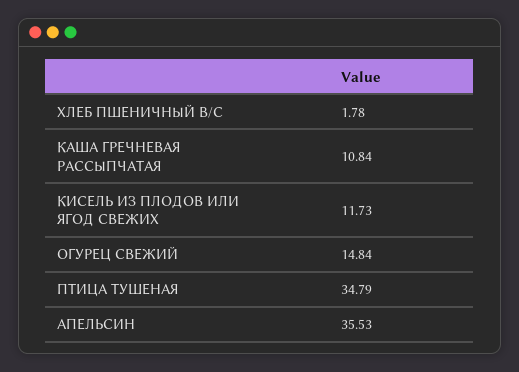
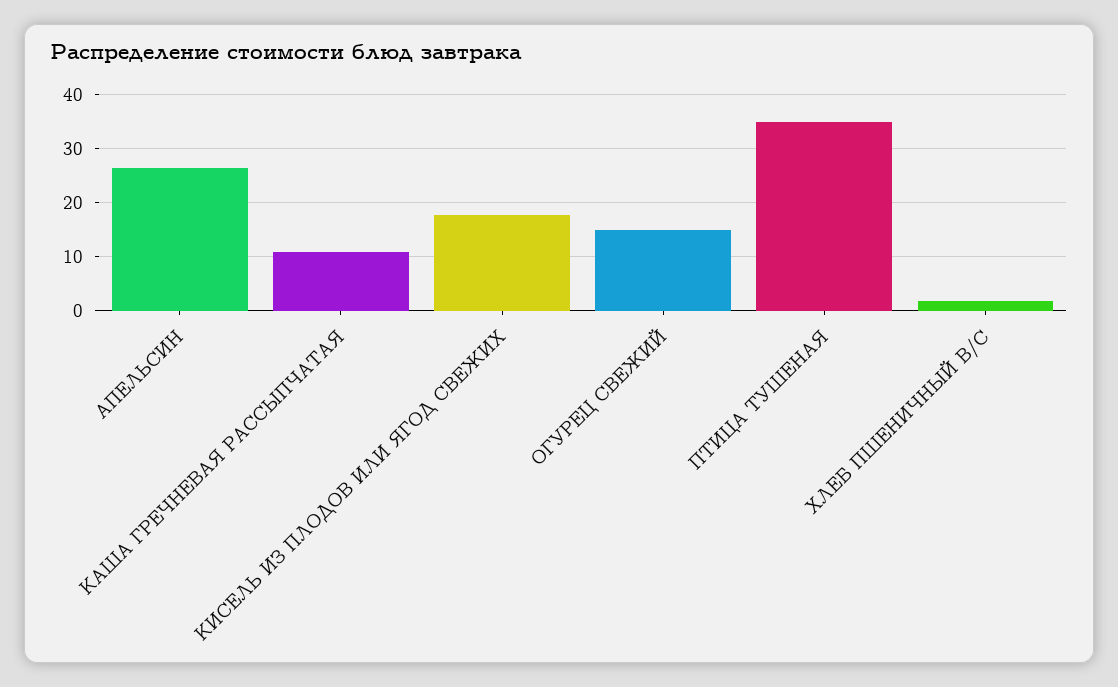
  {
    "ХЛЕБ ПШЕНИЧНЫЙ В/С": 1.78,
    "КАША ГРЕЧНЕВАЯ РАССЫПЧАТАЯ": 10.84,
-   "КИСЕЛЬ ИЗ ПЛОДОВ ИЛИ ЯГОД СВЕЖИХ": 11.73,
+   "КИСЕЛЬ ИЗ ПЛОДОВ ИЛИ ЯГОД СВЕЖИХ": 18,
    "ОГУРЕЦ СВЕЖИЙ": 14.84,
    "ПТИЦА ТУШЕНАЯ": 34.79,
-   "АПЕЛЬСИН": 35.53
+   "АПЕЛЬСИН": 26
  }

